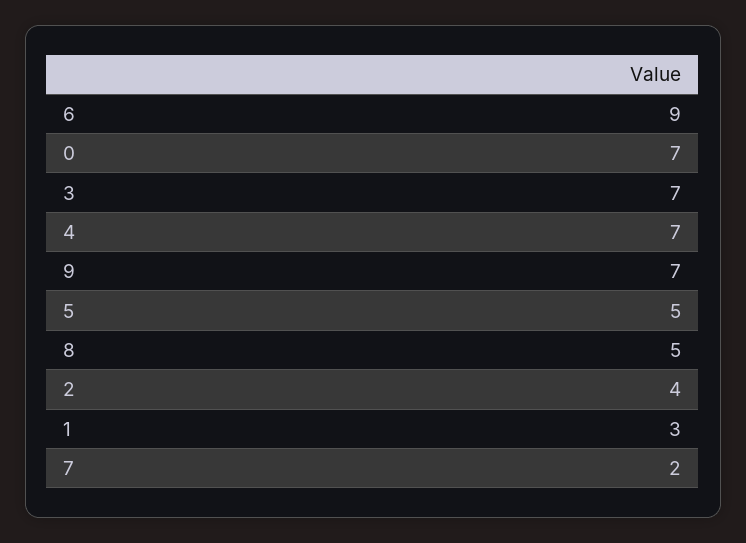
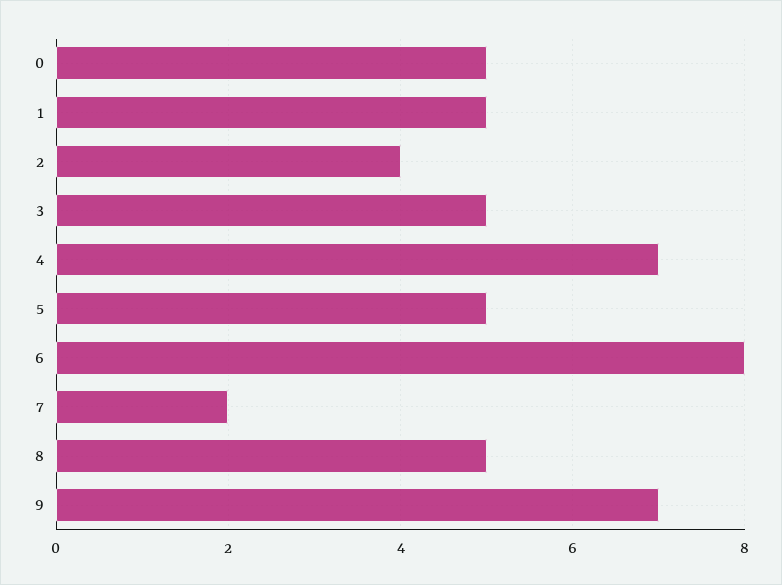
  {
-   "6": 9,
+   "6": 8,
-   "0": 7,
+   "0": 5,
-   "3": 7,
+   "3": 5,
    "4": 7,
    "9": 7,
    "5": 5,
    "8": 5,
    "2": 4,
-   "1": 3,
+   "1": 5,
    "7": 2
  }

